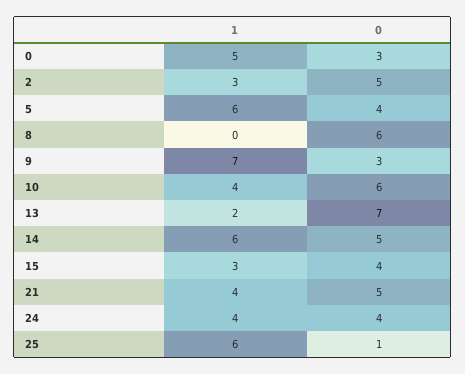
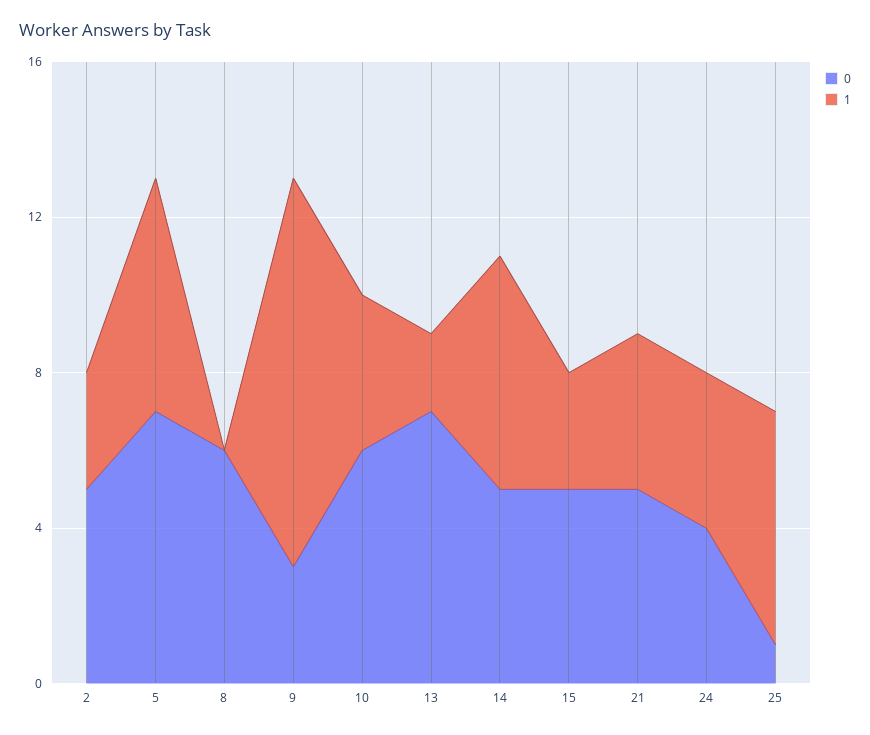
  {
    "1": {
-     "0": 5,
      "2": 3,
      "5": 6,
      "8": 0,
-     "9": 7,
+     "9": 10,
      "10": 4,
      "13": 2,
      "14": 6,
      "15": 3,
      "21": 4,
      "24": 4,
      "25": 6
    },
    "0": {
-     "0": 3,
      "2": 5,
-     "5": 4,
+     "5": 7,
      "8": 6,
      "9": 3,
      "10": 6,
      "13": 7,
      "14": 5,
-     "15": 4,
+     "15": 5,
      "21": 5,
      "24": 4,
      "25": 1
    }
  }

